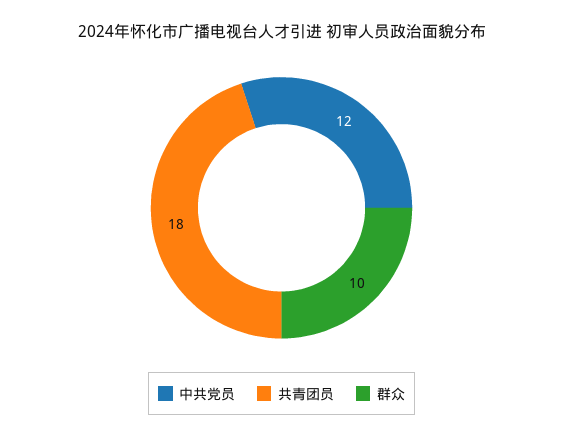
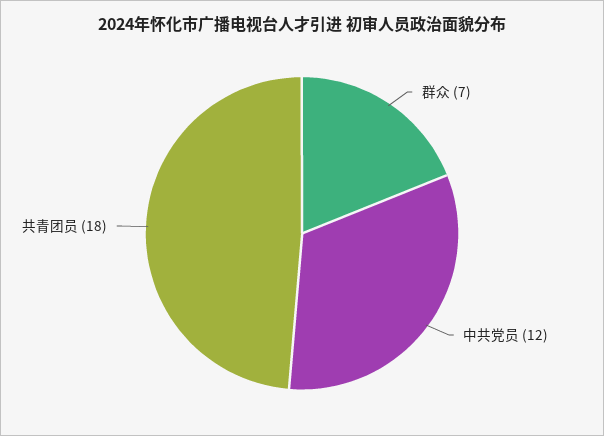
  {
    "中共党员": 12,
    "共青团员": 18,
-   "群众": 10
+   "群众": 7
  }

